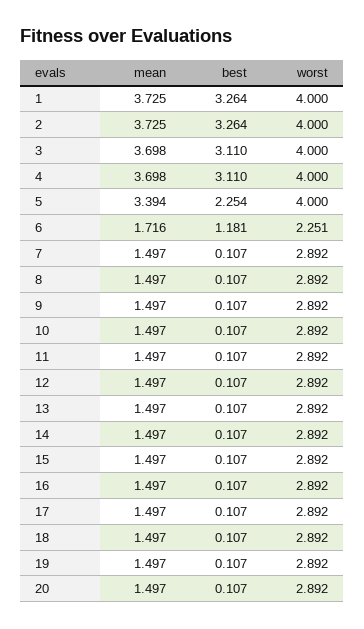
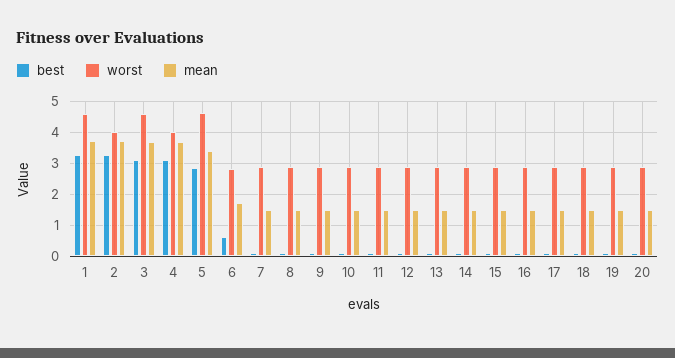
  {
    "mean": {
      "1": 3.725,
      "2": 3.725,
      "3": 3.698,
      "4": 3.698,
      "5": 3.394,
      "6": 1.716,
      "7": 1.497,
      "8": 1.497,
      "9": 1.497,
      "10": 1.497,
      "11": 1.497,
      "12": 1.497,
      "13": 1.497,
      "14": 1.497,
      "15": 1.497,
      "16": 1.497,
      "17": 1.497,
      "18": 1.497,
      "19": 1.497,
      "20": 1.497
    },
    "best": {
      "1": 3.264,
      "2": 3.264,
      "3": 3.11,
      "4": 3.11,
-     "5": 2.254,
+     "5": 2.8,
-     "6": 1.181,
+     "6": 0.6,
      "7": 0.107,
      "8": 0.107,
      "9": 0.107,
      "10": 0.107,
      "11": 0.107,
      "12": 0.107,
      "13": 0.107,
      "14": 0.107,
      "15": 0.107,
      "16": 0.107,
      "17": 0.107,
      "18": 0.107,
      "19": 0.107,
      "20": 0.107
    },
    "worst": {
-     "1": 4,
+     "1": 4.6,
      "2": 4,
-     "3": 4,
+     "3": 4.6,
      "4": 4,
-     "5": 4,
+     "5": 4.6,
-     "6": 2.251,
+     "6": 2.8,
      "7": 2.892,
      "8": 2.892,
      "9": 2.892,
      "10": 2.892,
      "11": 2.892,
      "12": 2.892,
      "13": 2.892,
      "14": 2.892,
      "15": 2.892,
      "16": 2.892,
      "17": 2.892,
      "18": 2.892,
      "19": 2.892,
      "20": 2.892
    }
  }

